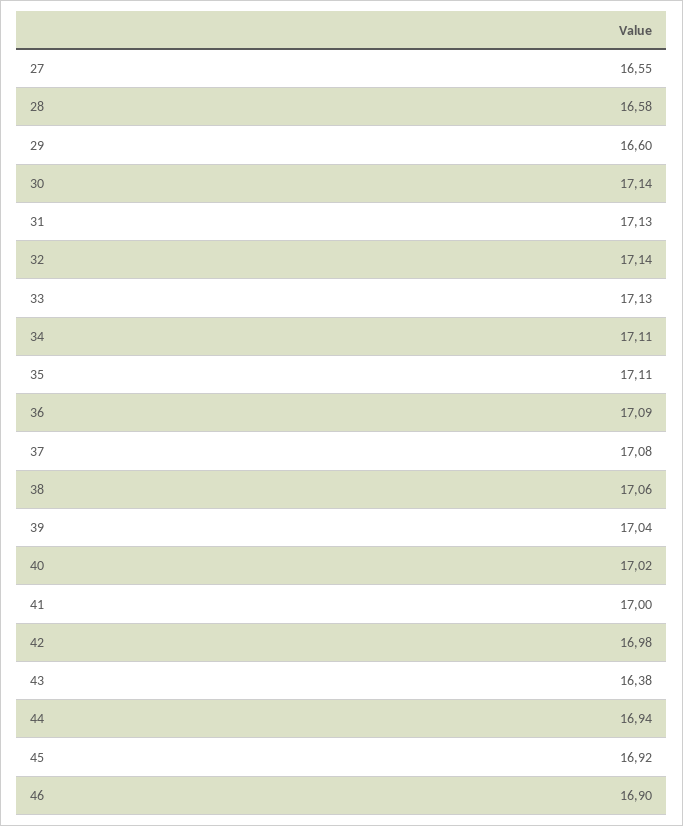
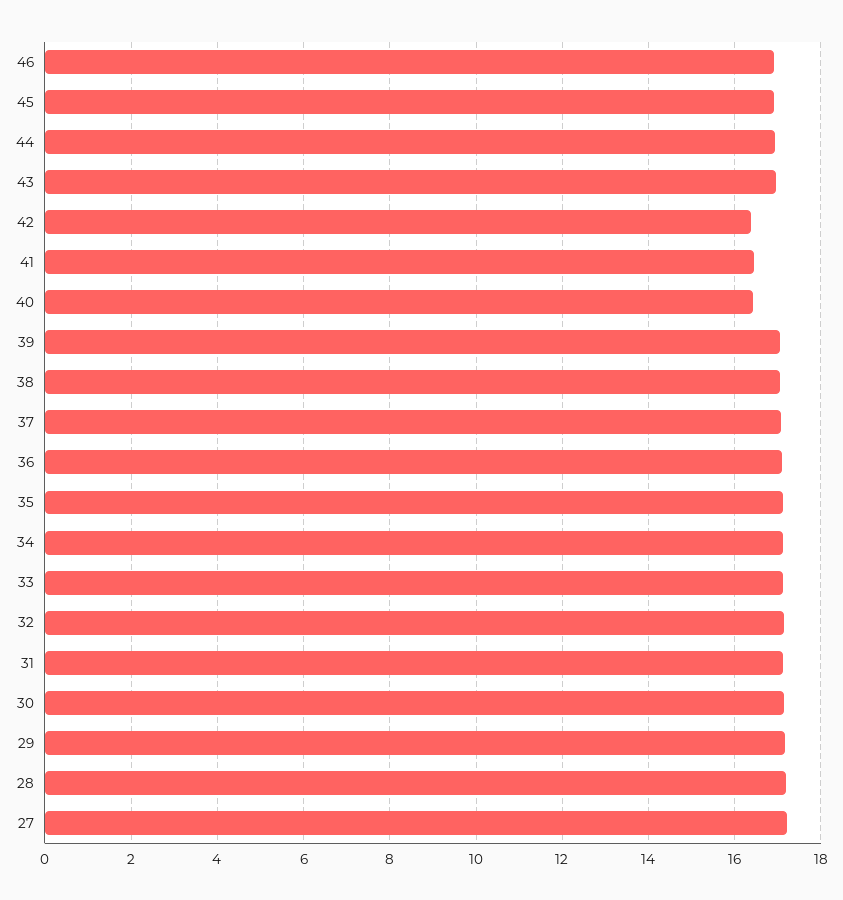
  {
-   "27": 16.55,
+   "27": 17.2,
-   "28": 16.58,
+   "28": 17.2,
-   "29": 16.6,
+   "29": 17.2,
    "30": 17.14,
    "31": 17.13,
    "32": 17.14,
    "33": 17.13,
    "34": 17.11,
    "35": 17.11,
    "36": 17.09,
    "37": 17.08,
    "38": 17.06,
    "39": 17.04,
-   "40": 17.02,
+   "40": 16.4,
-   "41": 17,
+   "41": 16.4,
-   "42": 16.98,
+   "42": 16.4,
-   "43": 16.38,
+   "43": 17,
    "44": 16.94,
    "45": 16.92,
    "46": 16.9
  }

